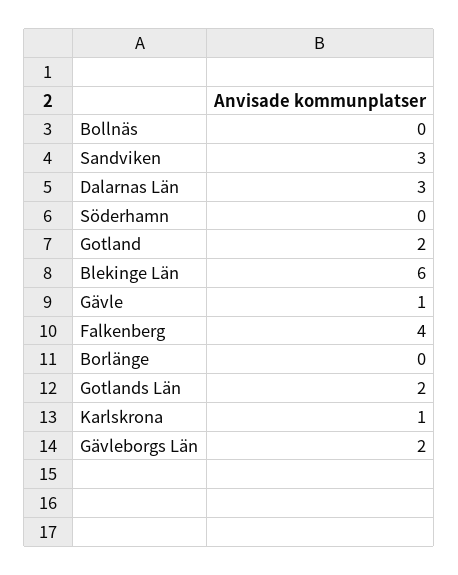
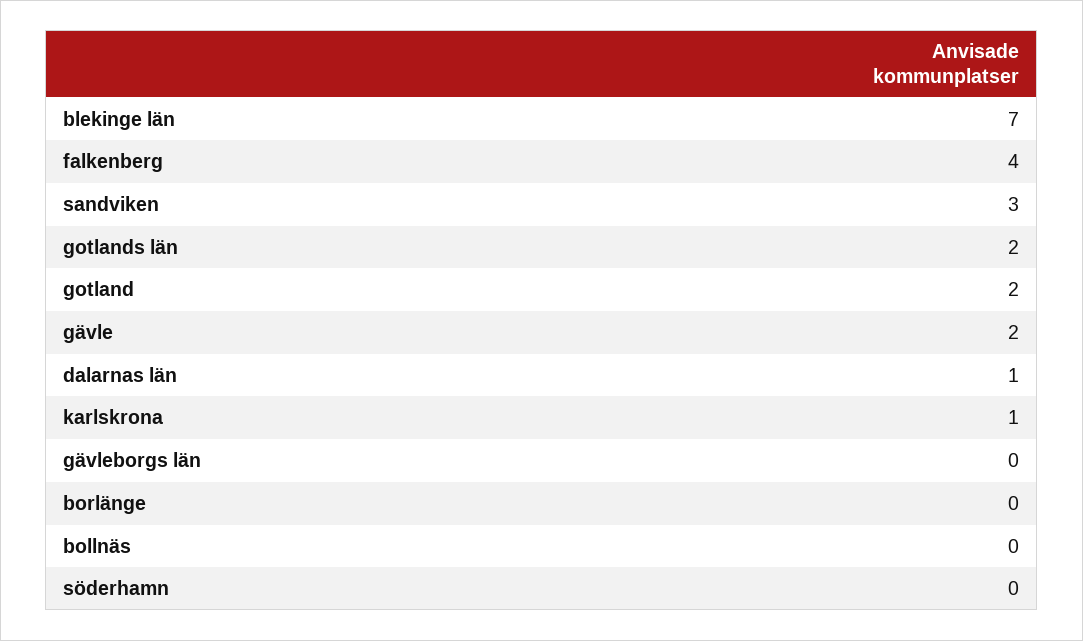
  {
    "Bollnäs": 0,
    "Sandviken": 3,
-   "Dalarnas Län": 3,
+   "Dalarnas Län": 1,
    "Söderhamn": 0,
    "Gotland": 2,
-   "Blekinge Län": 6,
+   "Blekinge Län": 7,
-   "Gävle": 1,
+   "Gävle": 2,
    "Falkenberg": 4,
    "Borlänge": 0,
    "Gotlands Län": 2,
    "Karlskrona": 1,
-   "Gävleborgs Län": 2
+   "Gävleborgs Län": 0
  }

